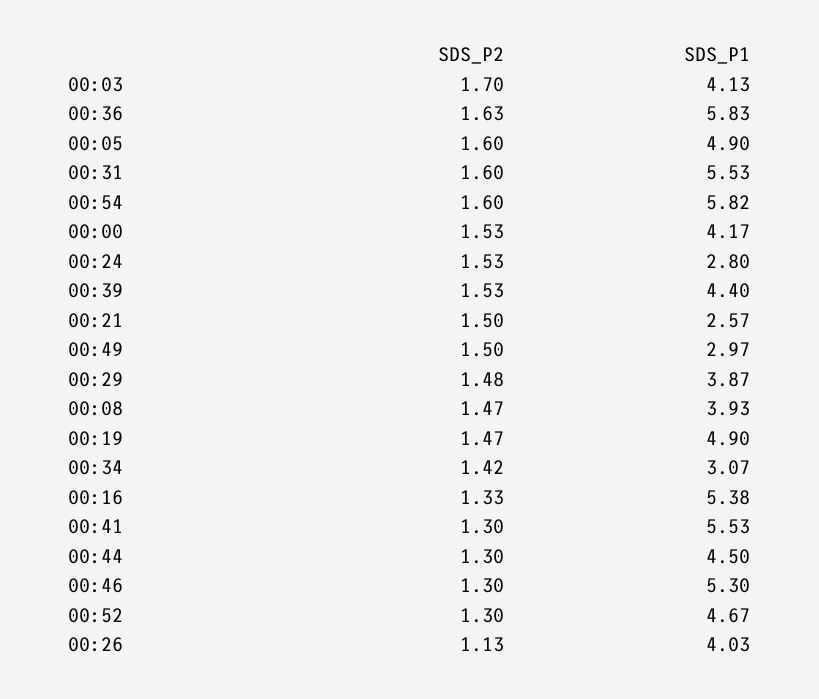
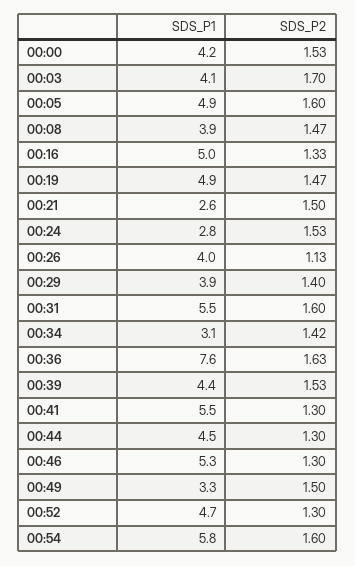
  {
    "SDS_P2": {
      "00:03": 1.7,
      "00:36": 1.63,
      "00:05": 1.6,
      "00:31": 1.6,
      "00:54": 1.6,
      "00:00": 1.53,
      "00:24": 1.53,
      "00:39": 1.53,
      "00:21": 1.5,
      "00:49": 1.5,
-     "00:29": 1.48,
+     "00:29": 1.4,
      "00:08": 1.47,
      "00:19": 1.47,
      "00:34": 1.42,
      "00:16": 1.33,
      "00:41": 1.3,
      "00:44": 1.3,
      "00:46": 1.3,
      "00:52": 1.3,
      "00:26": 1.13
    },
    "SDS_P1": {
      "00:03": 4.13,
-     "00:36": 5.83,
+     "00:36": 7.6,
      "00:05": 4.9,
      "00:31": 5.53,
      "00:54": 5.82,
      "00:00": 4.17,
      "00:24": 2.8,
      "00:39": 4.4,
      "00:21": 2.57,
-     "00:49": 2.97,
+     "00:49": 3.3,
      "00:29": 3.87,
      "00:08": 3.93,
      "00:19": 4.9,
      "00:34": 3.07,
-     "00:16": 5.38,
+     "00:16": 5,
      "00:41": 5.53,
      "00:44": 4.5,
      "00:46": 5.3,
      "00:52": 4.67,
      "00:26": 4.03
    }
  }

